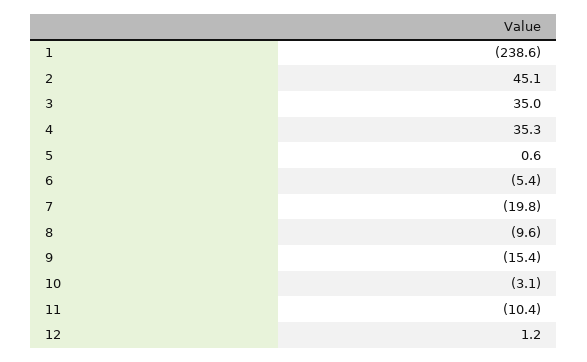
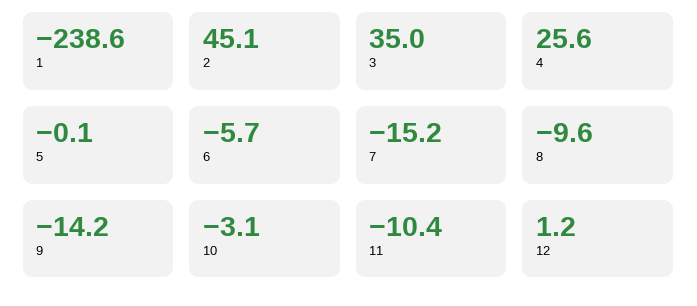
  {
    "1": -238.6,
    "2": 45.1,
    "3": 35,
-   "4": 35.3,
+   "4": 25.6,
-   "5": 0.6,
+   "5": -0.1,
-   "6": -5.4,
+   "6": -5.7,
-   "7": -19.8,
+   "7": -15.2,
    "8": -9.6,
-   "9": -15.4,
+   "9": -14.2,
    "10": -3.1,
    "11": -10.4,
    "12": 1.2
  }

